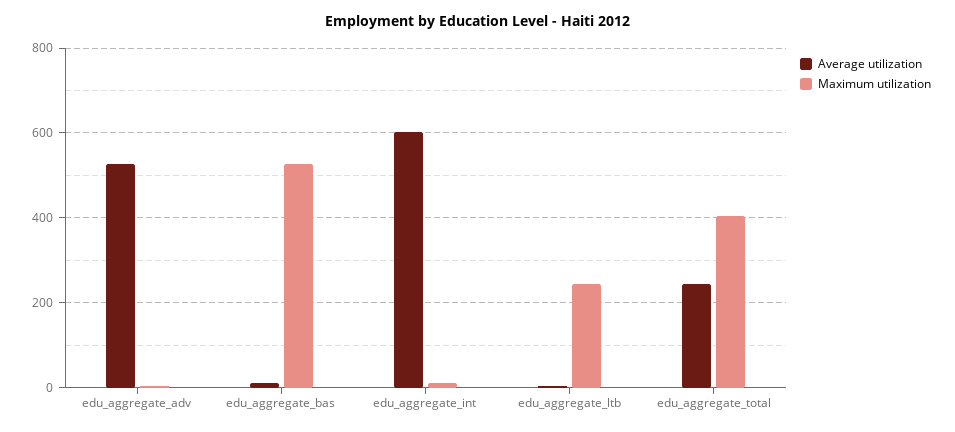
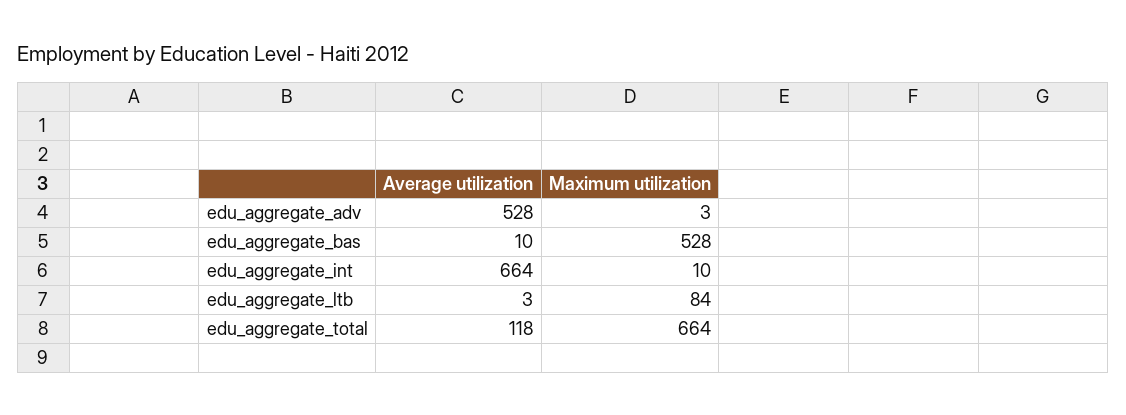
  {
    "Average utilization": {
      "edu_aggregate_adv": 528,
      "edu_aggregate_bas": 10,
-     "edu_aggregate_int": 600,
+     "edu_aggregate_int": 664,
      "edu_aggregate_ltb": 3,
-     "edu_aggregate_total": 240
+     "edu_aggregate_total": 118
    },
    "Maximum utilization": {
      "edu_aggregate_adv": 3,
      "edu_aggregate_bas": 528,
      "edu_aggregate_int": 10,
-     "edu_aggregate_ltb": 240,
+     "edu_aggregate_ltb": 84,
-     "edu_aggregate_total": 400
+     "edu_aggregate_total": 664
    }
  }

